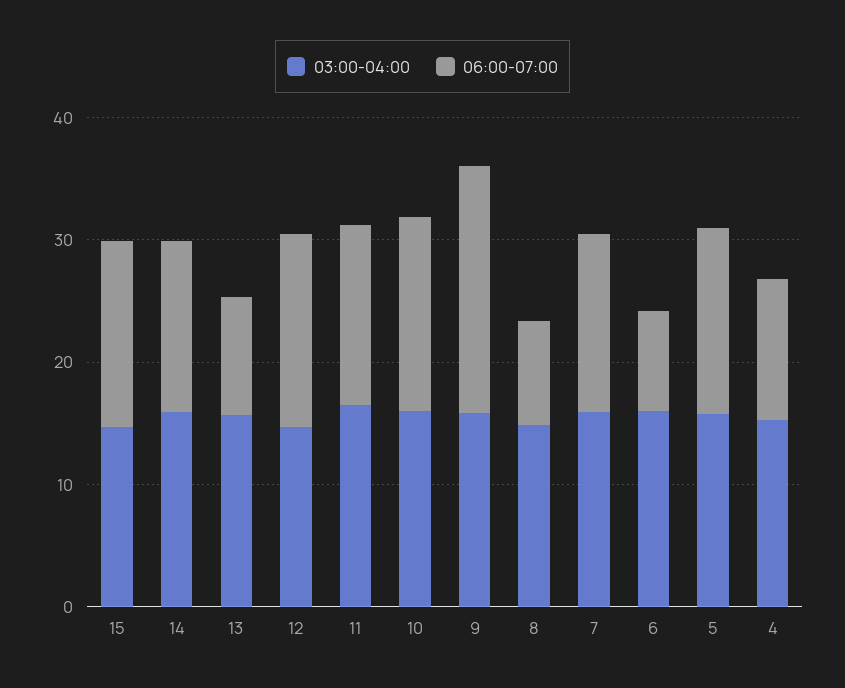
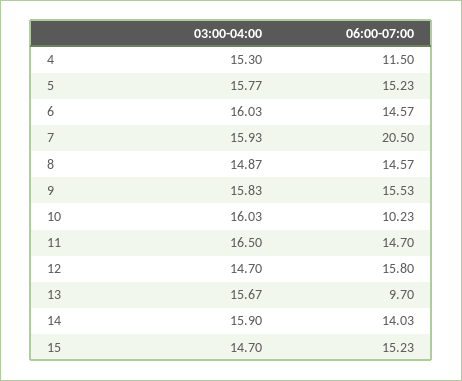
  {
    "03:00-04:00": {
      "15": 14.7,
      "14": 15.9,
      "13": 15.67,
      "12": 14.7,
      "11": 16.5,
      "10": 16.03,
      "9": 15.83,
      "8": 14.87,
      "7": 15.93,
      "6": 16.03,
      "5": 15.77,
      "4": 15.3
    },
    "06:00-07:00": {
      "15": 15.23,
      "14": 14.03,
      "13": 9.7,
      "12": 15.8,
      "11": 14.7,
-     "10": 16,
+     "10": 10.23,
-     "9": 20,
+     "9": 15.53,
-     "8": 8,
+     "8": 14.57,
-     "7": 14,
+     "7": 20.5,
-     "6": 8,
+     "6": 14.57,
      "5": 15.23,
      "4": 11.5
    }
  }

